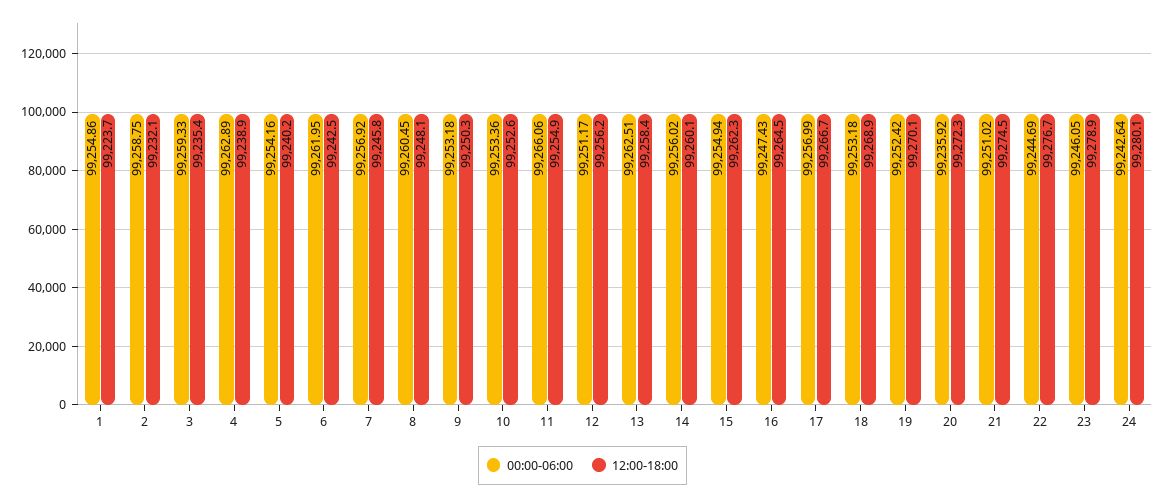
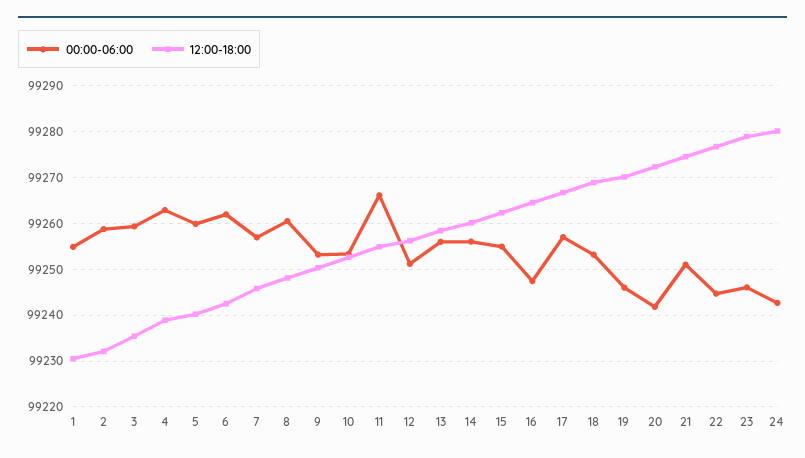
  {
    "00:00-06:00": {
      "1": 99254.86,
      "2": 99258.75,
      "3": 99259.33,
      "4": 99262.89,
-     "5": 99254.16,
+     "5": 99260,
      "6": 99261.95,
      "7": 99256.92,
      "8": 99260.45,
      "9": 99253.18,
      "10": 99253.36,
      "11": 99266.06,
      "12": 99251.17,
-     "13": 99262.51,
+     "13": 99256,
      "14": 99256.02,
      "15": 99254.94,
      "16": 99247.43,
      "17": 99256.99,
      "18": 99253.18,
-     "19": 99252.42,
+     "19": 99246,
-     "20": 99235.92,
+     "20": 99242,
      "21": 99251.02,
      "22": 99244.69,
      "23": 99246.05,
      "24": 99242.64
    },
    "12:00-18:00": {
-     "1": 99223.7,
+     "1": 99230,
      "2": 99232.1,
      "3": 99235.4,
      "4": 99238.9,
      "5": 99240.2,
      "6": 99242.5,
      "7": 99245.8,
      "8": 99248.1,
      "9": 99250.3,
      "10": 99252.6,
      "11": 99254.9,
      "12": 99256.2,
      "13": 99258.4,
      "14": 99260.1,
      "15": 99262.3,
      "16": 99264.5,
      "17": 99266.7,
      "18": 99268.9,
      "19": 99270.1,
      "20": 99272.3,
      "21": 99274.5,
      "22": 99276.7,
      "23": 99278.9,
      "24": 99280.1
    }
  }

